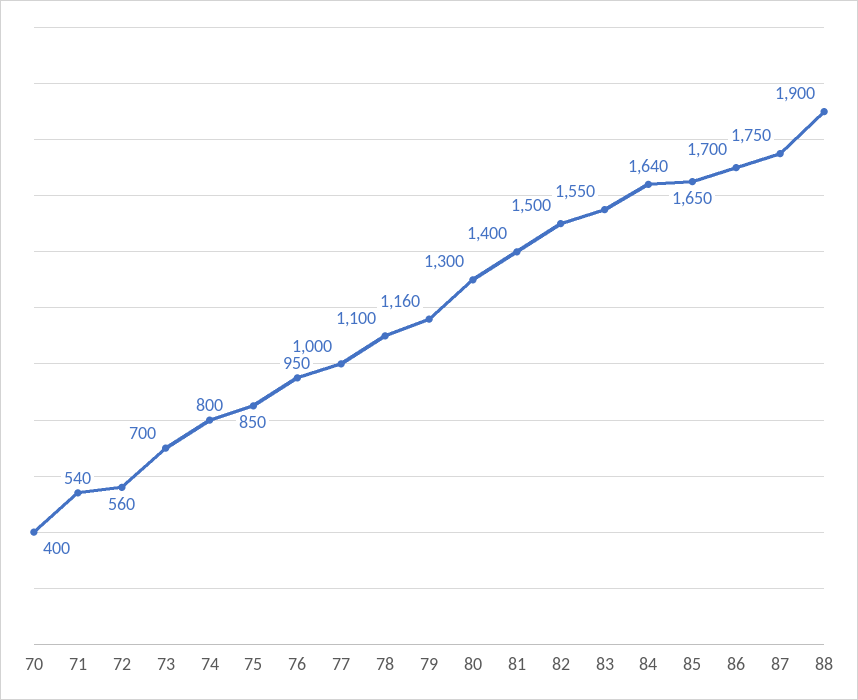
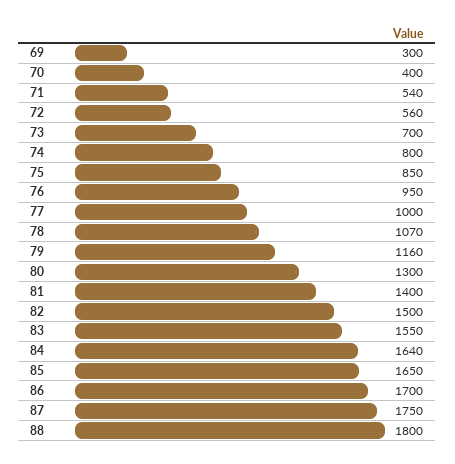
  {
    "70": 400,
    "71": 540,
    "72": 560,
    "73": 700,
    "74": 800,
    "75": 850,
    "76": 950,
    "77": 1000,
-   "78": 1100,
+   "78": 1070,
    "79": 1160,
    "80": 1300,
    "81": 1400,
    "82": 1500,
    "83": 1550,
    "84": 1640,
    "85": 1650,
    "86": 1700,
    "87": 1750,
-   "88": 1900
+   "88": 1800,
+   "69": 300
  }

